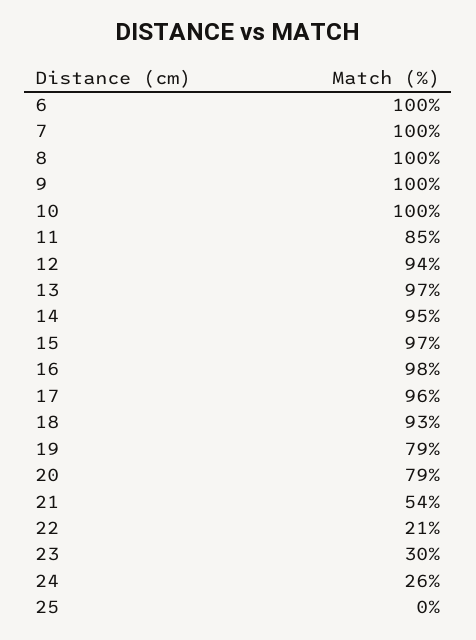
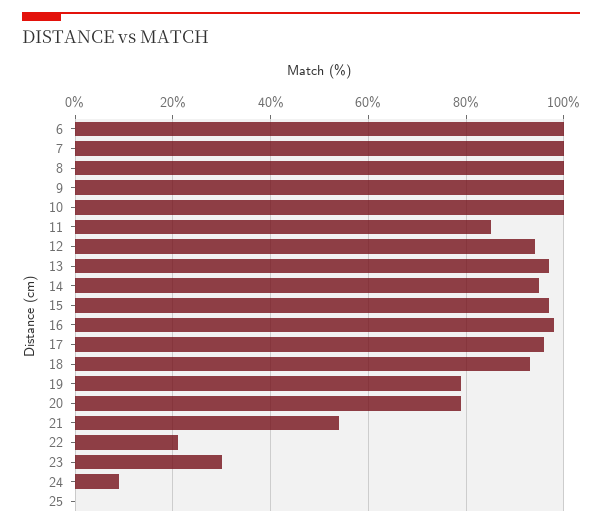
  {
    "6": 100,
    "7": 100,
    "8": 100,
    "9": 100,
    "10": 100,
    "11": 85,
    "12": 94,
    "13": 97,
    "14": 95,
    "15": 97,
    "16": 98,
    "17": 96,
    "18": 93,
    "19": 79,
    "20": 79,
    "21": 54,
    "22": 21,
    "23": 30,
-   "24": 26,
+   "24": 10,
    "25": 0
  }

